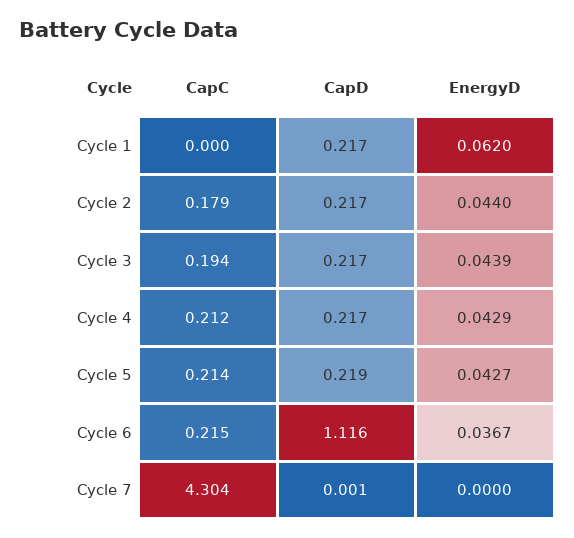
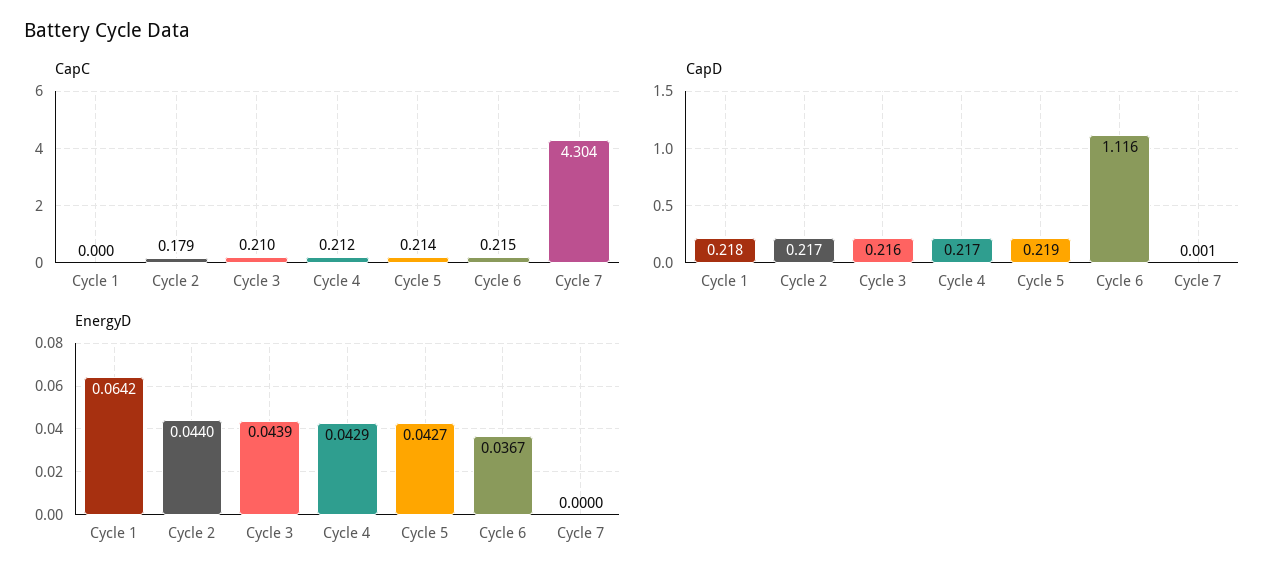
  {
    "CapC": {
      "Cycle 1": 0,
      "Cycle 2": 0.179,
-     "Cycle 3": 0.194,
+     "Cycle 3": 0.21,
      "Cycle 4": 0.212,
      "Cycle 5": 0.214,
      "Cycle 6": 0.215,
      "Cycle 7": 4.304
    },
    "CapD": {
-     "Cycle 1": 0.217,
+     "Cycle 1": 0.218,
      "Cycle 2": 0.217,
-     "Cycle 3": 0.217,
+     "Cycle 3": 0.216,
      "Cycle 4": 0.217,
      "Cycle 5": 0.219,
      "Cycle 6": 1.116,
      "Cycle 7": 0.001
    },
    "EnergyD": {
-     "Cycle 1": 0.062,
+     "Cycle 1": 0.0642,
      "Cycle 2": 0.044,
      "Cycle 3": 0.0439,
      "Cycle 4": 0.0429,
      "Cycle 5": 0.0427,
      "Cycle 6": 0.0367,
      "Cycle 7": 0
    }
  }

